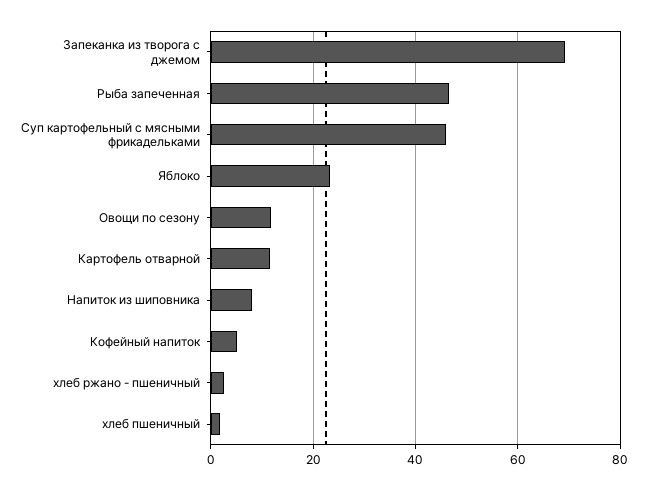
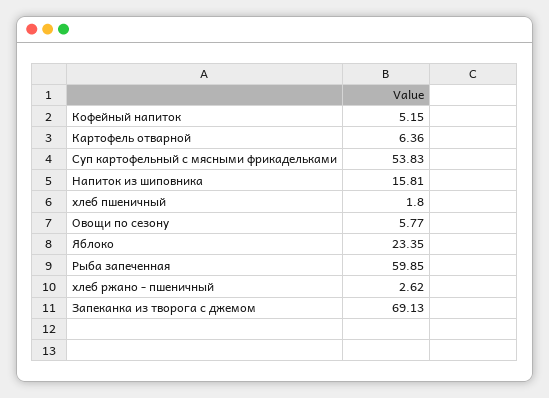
  {
    "Запеканка из творога с джемом": 69.13,
-   "Рыба запеченная": 46,
+   "Рыба запеченная": 59.85,
-   "Суп картофельный с мясными фрикадельками": 46,
+   "Суп картофельный с мясными фрикадельками": 53.83,
    "Яблоко": 23.35,
-   "Овощи по сезону": 12,
+   "Овощи по сезону": 5.77,
-   "Картофель отварной": 12,
+   "Картофель отварной": 6.36,
-   "Напиток из шиповника": 8,
+   "Напиток из шиповника": 15.81,
    "Кофейный напиток": 5.15,
    "хлеб ржано - пшеничный": 2.62,
    "хлеб пшеничный": 1.8
  }

